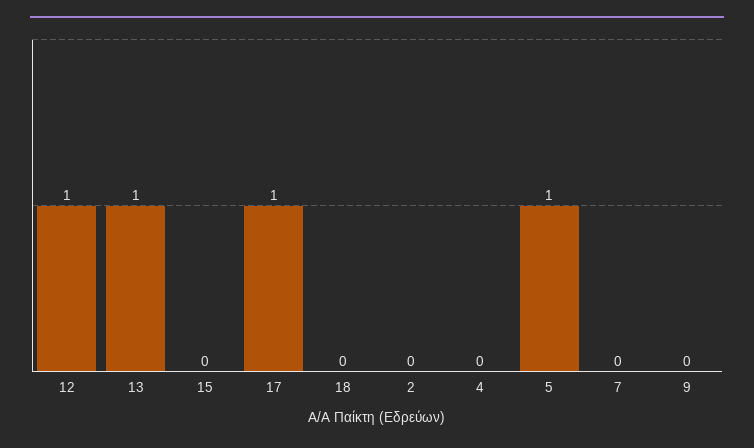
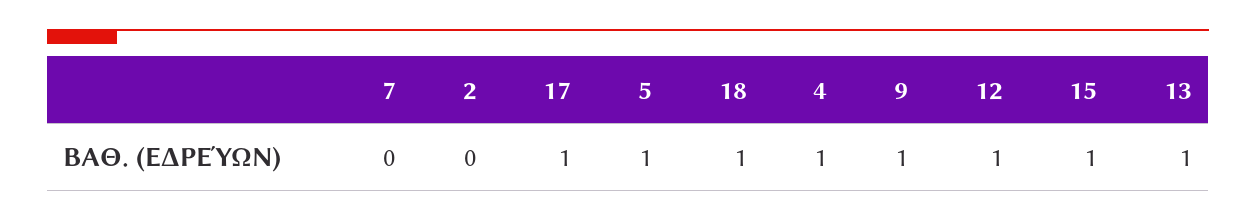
  {
    "12": 1,
    "13": 1,
-   "15": 0,
+   "15": 1,
    "17": 1,
-   "18": 0,
+   "18": 1,
    "2": 0,
-   "4": 0,
+   "4": 1,
    "5": 1,
    "7": 0,
-   "9": 0
+   "9": 1
  }

